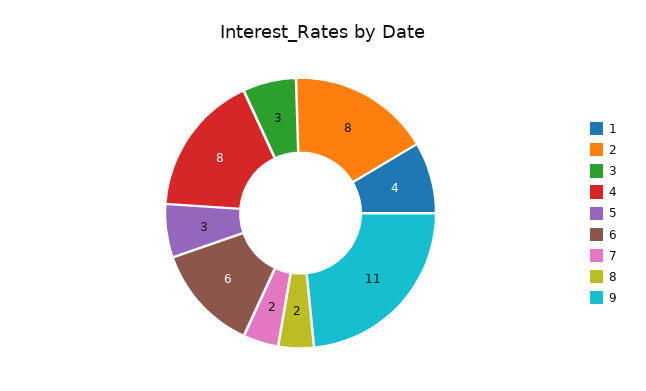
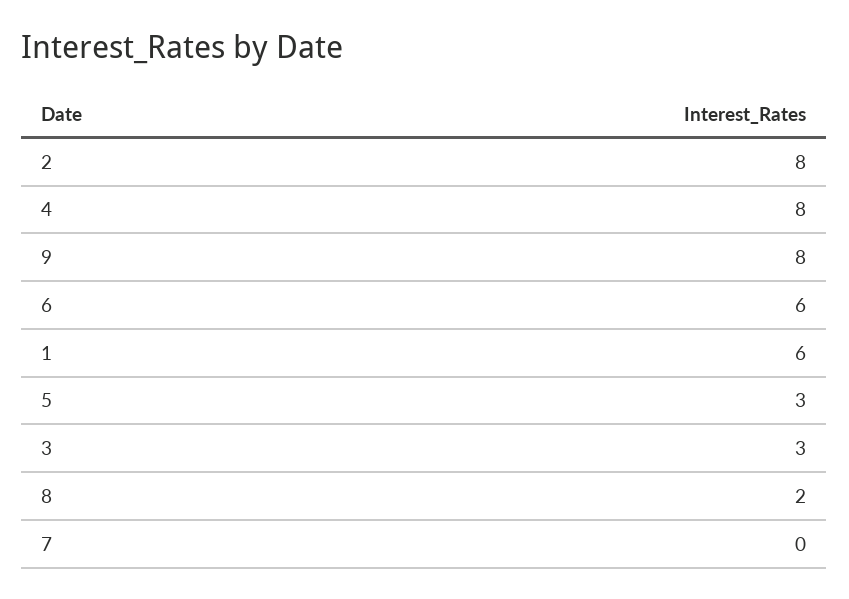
  {
-   "1": 4,
+   "1": 6,
    "2": 8,
    "3": 3,
    "4": 8,
    "5": 3,
    "6": 6,
-   "7": 2,
+   "7": 0,
    "8": 2,
-   "9": 11
+   "9": 8
  }

